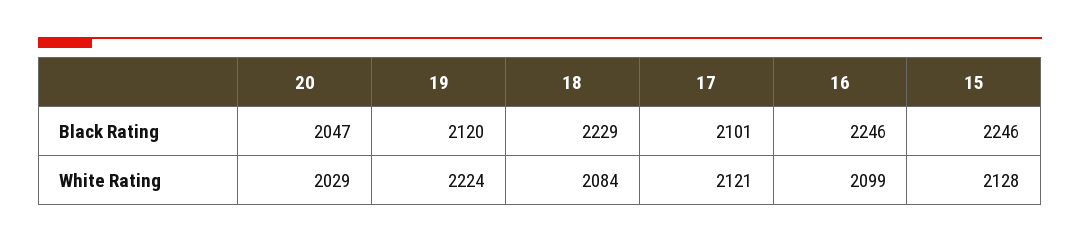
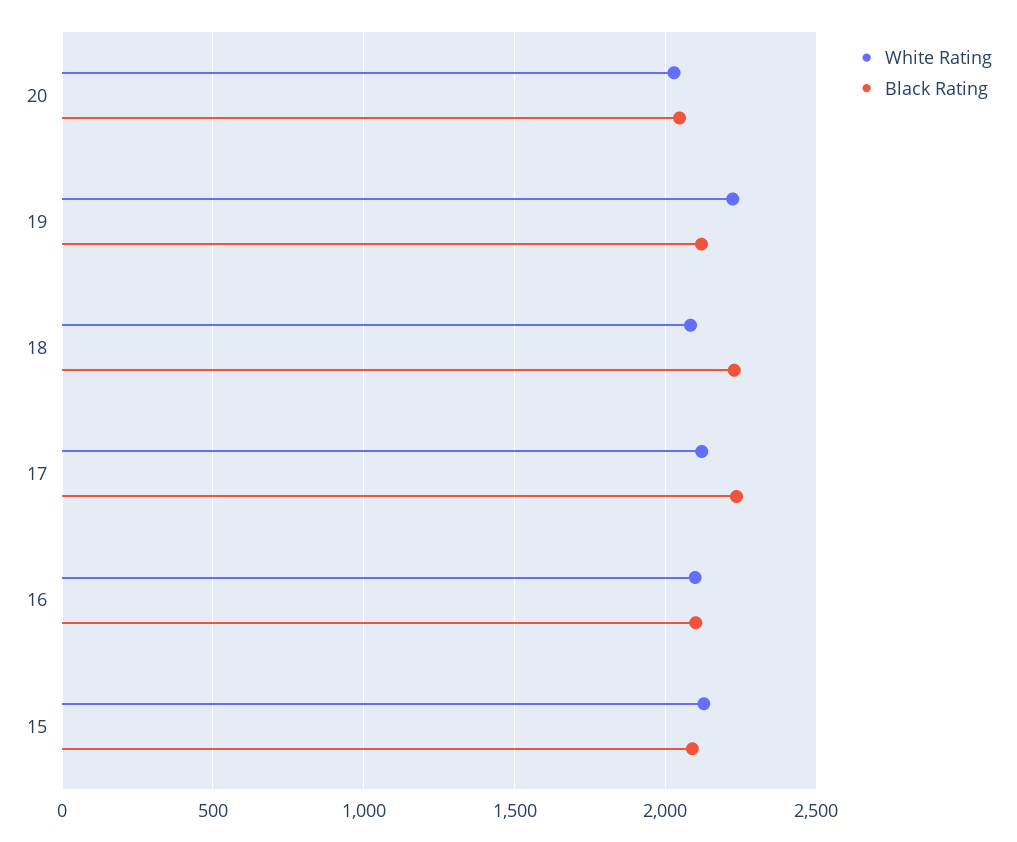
  {
    "Black Rating": {
      "20": 2047,
      "19": 2120,
      "18": 2229,
-     "17": 2101,
+     "17": 2250,
-     "16": 2246,
+     "16": 2100,
-     "15": 2246
+     "15": 2100
    },
    "White Rating": {
      "20": 2029,
      "19": 2224,
      "18": 2084,
      "17": 2121,
      "16": 2099,
      "15": 2128
    }
  }

